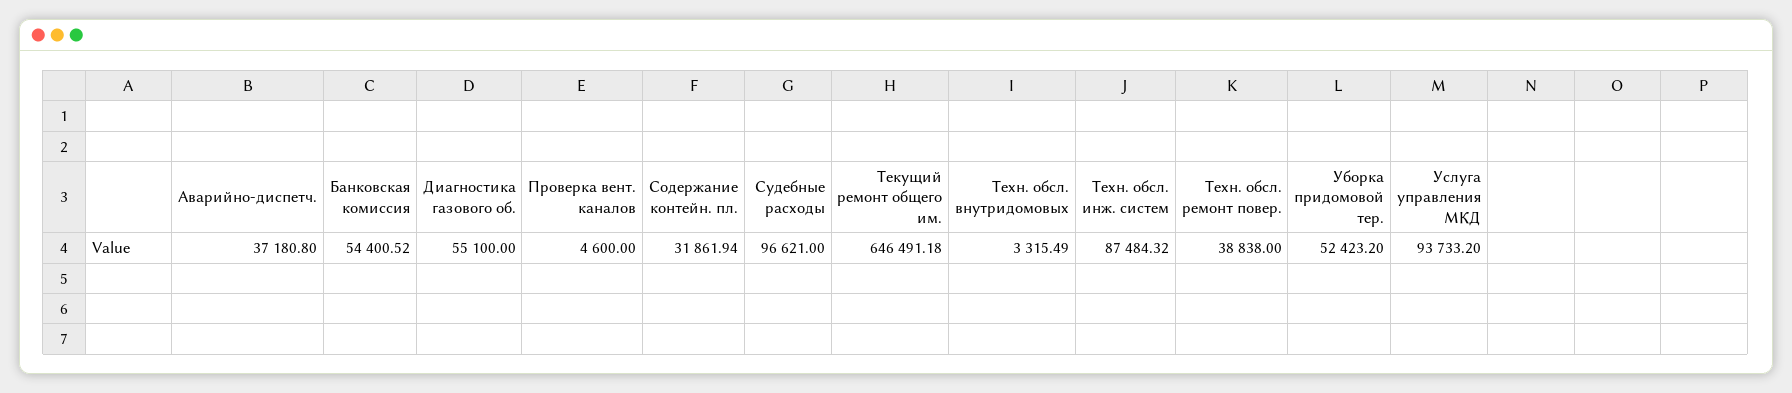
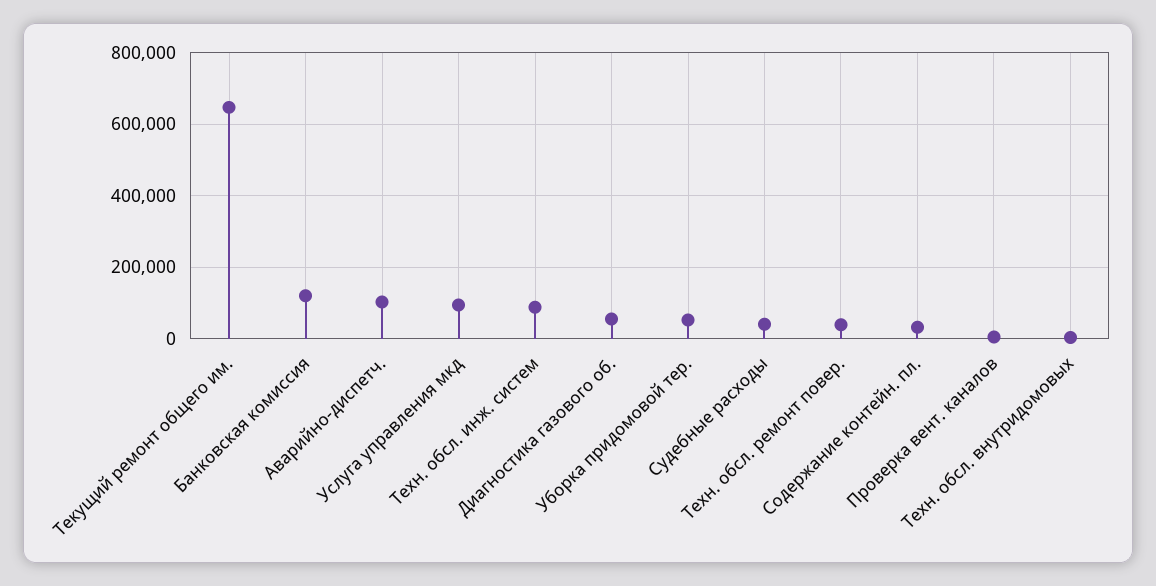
  {
-   "Аварийно-диспетч.": 37180.8,
+   "Аварийно-диспетч.": 100000,
-   "Банковская комиссия": 54400.52,
+   "Банковская комиссия": 120000,
    "Диагностика газового об.": 55100,
    "Проверка вент. каналов": 4600,
    "Содержание контейн. пл.": 31861.94,
-   "Судебные расходы": 96621,
+   "Судебные расходы": 40000,
    "Текущий ремонт общего им.": 646491.18,
    "Техн. обсл. внутридомовых": 3315.49,
    "Техн. обсл. инж. систем": 87484.32,
    "Техн. обсл. ремонт повер.": 38838,
    "Уборка придомовой тер.": 52423.2,
    "Услуга управления МКД": 93733.2
  }

